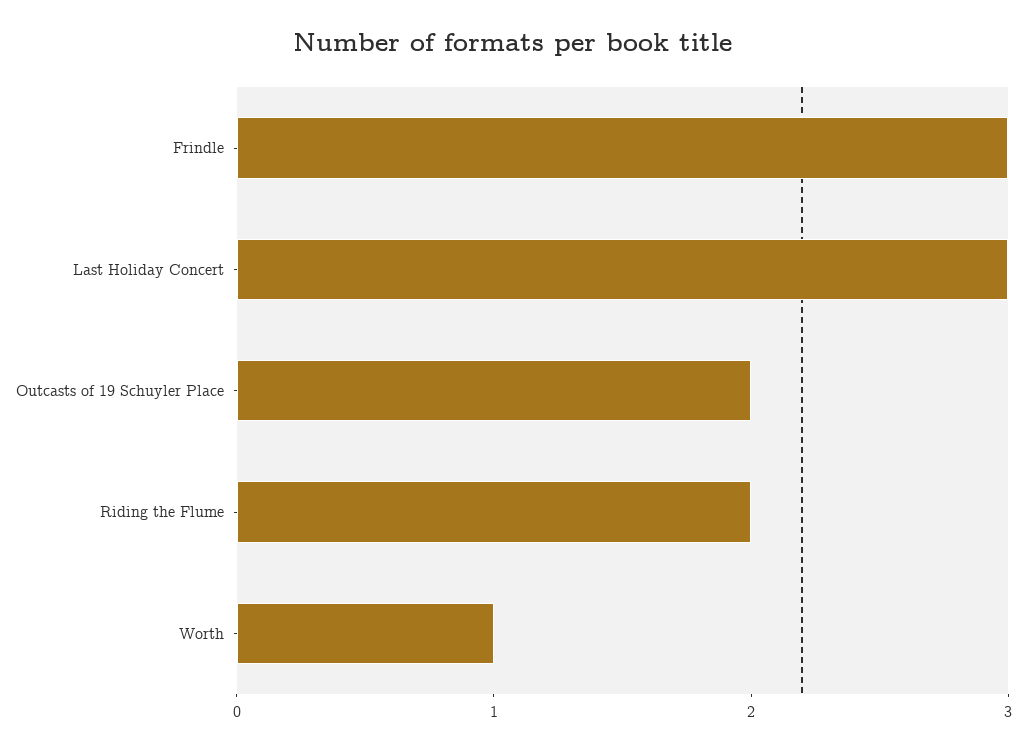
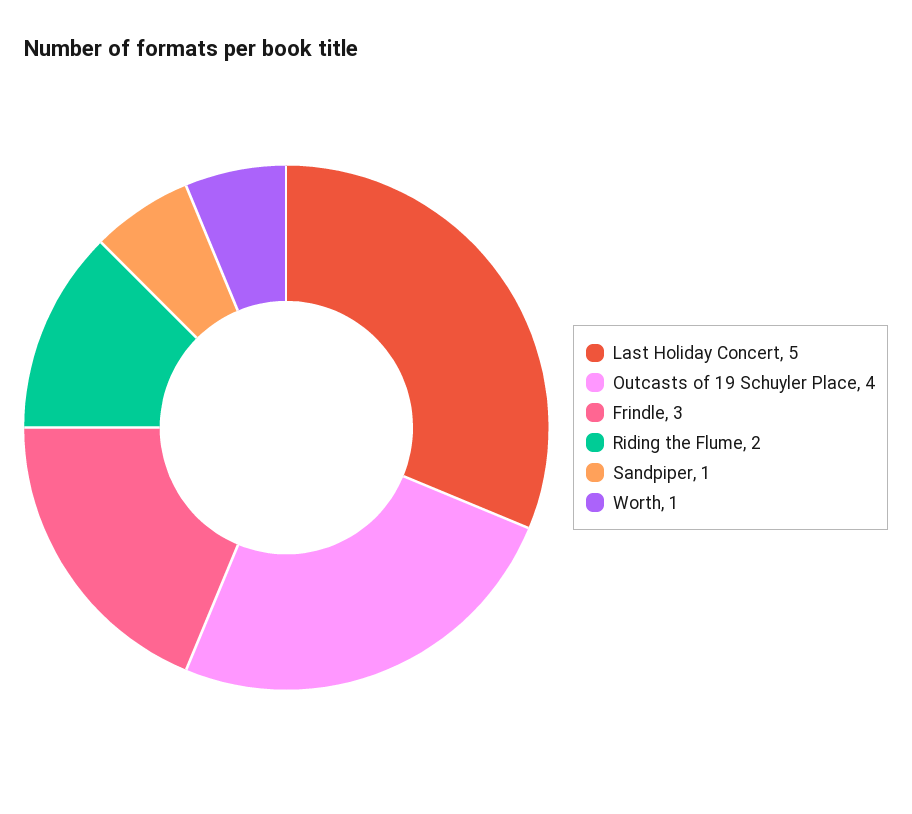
  {
    "Frindle": 3,
-   "Last Holiday Concert": 3,
+   "Last Holiday Concert": 5,
-   "Outcasts of 19 Schuyler Place": 2,
+   "Outcasts of 19 Schuyler Place": 4,
    "Riding the Flume": 2,
-   "Worth": 1
+   "Worth": 1,
+   "Sandpiper": 1
  }

